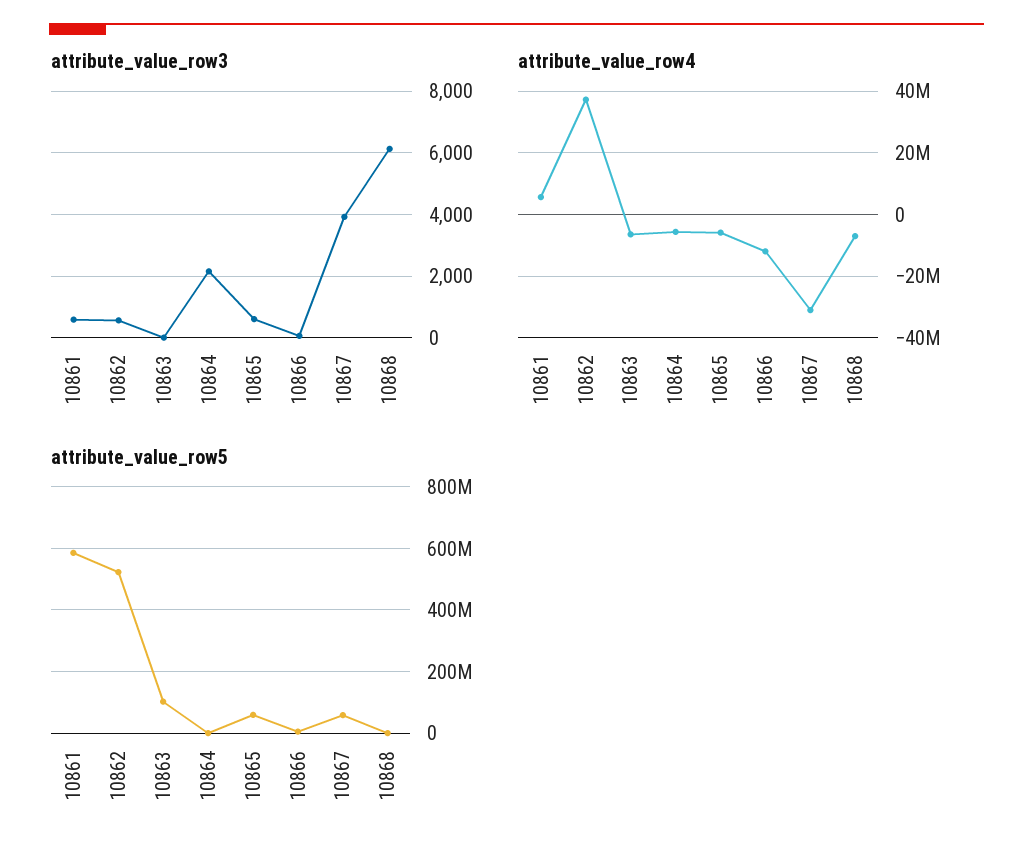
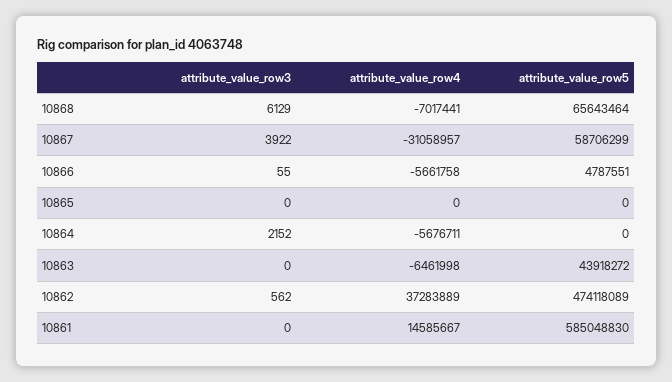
  {
    "attribute_value_row3": {
-     "10861": 600,
+     "10861": 0,
      "10862": 562,
      "10863": 0,
      "10864": 2152,
-     "10865": 600,
+     "10865": 0,
      "10866": 55,
      "10867": 3922,
      "10868": 6129
    },
    "attribute_value_row4": {
-     "10861": 6000000,
+     "10861": 14585667,
      "10862": 37283889,
      "10863": -6461998,
      "10864": -5676711,
-     "10865": -6000000,
+     "10865": 0,
-     "10866": -12000000,
+     "10866": -5661758,
      "10867": -31058957,
      "10868": -7017441
    },
    "attribute_value_row5": {
      "10861": 585048830,
-     "10862": 520000000,
+     "10862": 474118089,
-     "10863": 100000000,
+     "10863": 43918272,
      "10864": 0,
-     "10865": 60000000,
+     "10865": 0,
      "10866": 4787551,
      "10867": 58706299,
-     "10868": 0
+     "10868": 65643464
    }
  }

